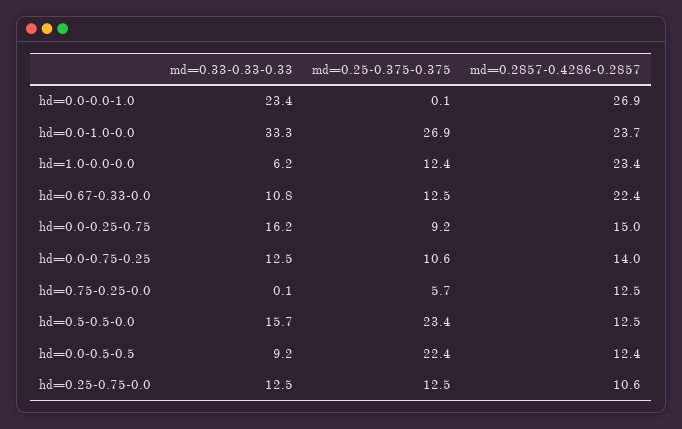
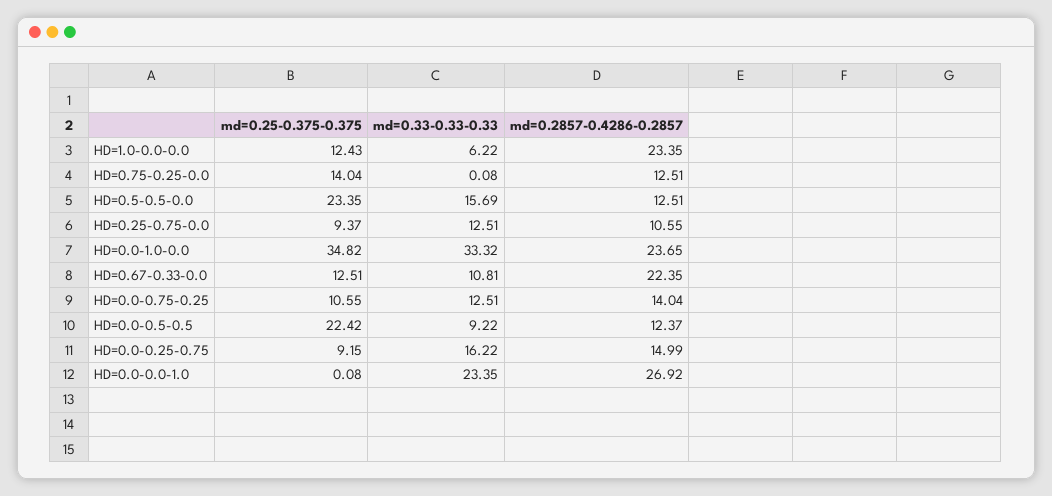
  {
    "md=0.33-0.33-0.33": {
      "hd=0.0-0.0-1.0": 23.35,
      "hd=0.0-1.0-0.0": 33.32,
      "hd=1.0-0.0-0.0": 6.22,
      "hd=0.67-0.33-0.0": 10.81,
      "hd=0.0-0.25-0.75": 16.22,
      "hd=0.0-0.75-0.25": 12.51,
      "hd=0.75-0.25-0.0": 0.08,
      "hd=0.5-0.5-0.0": 15.69,
      "hd=0.0-0.5-0.5": 9.22,
      "hd=0.25-0.75-0.0": 12.51
    },
    "md=0.25-0.375-0.375": {
      "hd=0.0-0.0-1.0": 0.08,
-     "hd=0.0-1.0-0.0": 26.9,
+     "hd=0.0-1.0-0.0": 34.82,
      "hd=1.0-0.0-0.0": 12.43,
      "hd=0.67-0.33-0.0": 12.51,
      "hd=0.0-0.25-0.75": 9.15,
      "hd=0.0-0.75-0.25": 10.55,
-     "hd=0.75-0.25-0.0": 5.7,
+     "hd=0.75-0.25-0.0": 14.04,
      "hd=0.5-0.5-0.0": 23.35,
      "hd=0.0-0.5-0.5": 22.42,
-     "hd=0.25-0.75-0.0": 12.5
+     "hd=0.25-0.75-0.0": 9.37
    },
    "md=0.2857-0.4286-0.2857": {
      "hd=0.0-0.0-1.0": 26.92,
      "hd=0.0-1.0-0.0": 23.65,
      "hd=1.0-0.0-0.0": 23.35,
      "hd=0.67-0.33-0.0": 22.35,
      "hd=0.0-0.25-0.75": 14.99,
      "hd=0.0-0.75-0.25": 14.04,
      "hd=0.75-0.25-0.0": 12.51,
      "hd=0.5-0.5-0.0": 12.51,
      "hd=0.0-0.5-0.5": 12.37,
      "hd=0.25-0.75-0.0": 10.55
    }
  }

